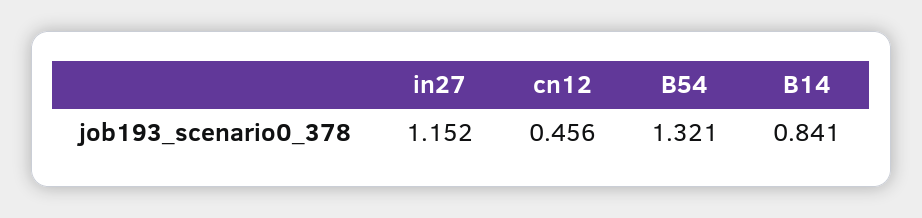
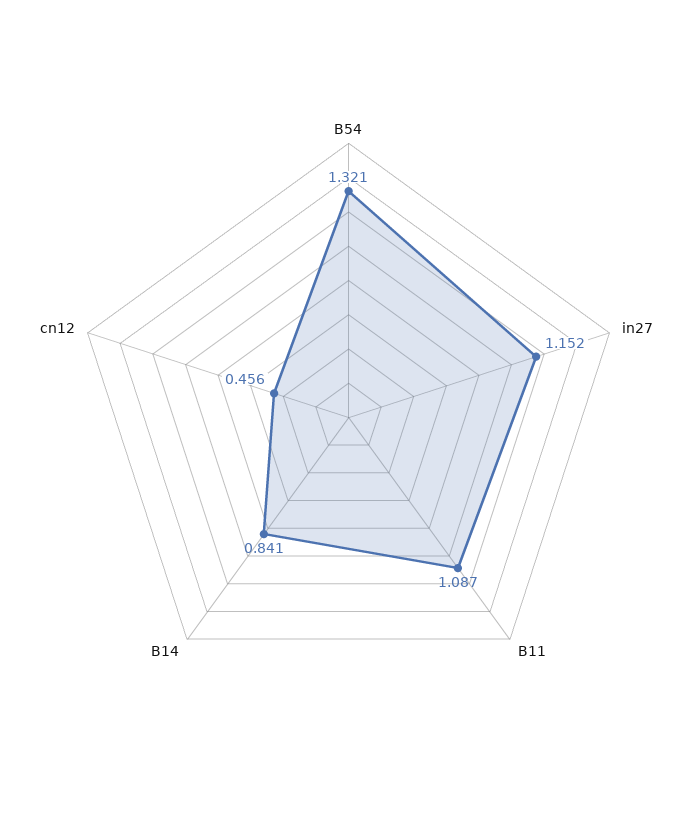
  {
    "in27": 1.152,
    "cn12": 0.456,
    "B54": 1.321,
-   "B14": 0.841
+   "B14": 0.841,
+   "B11": 1.087
  }

